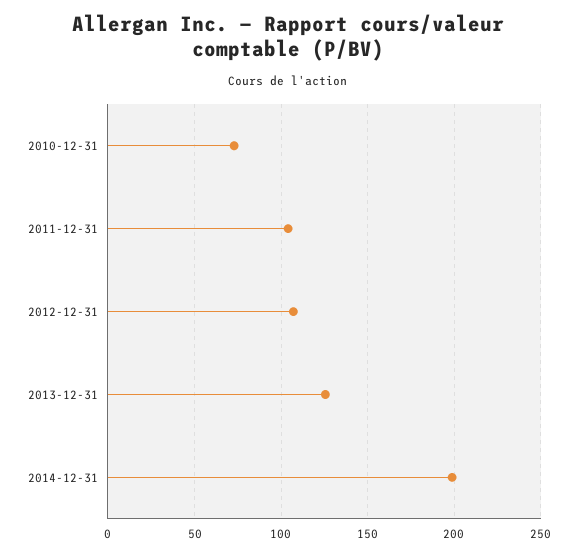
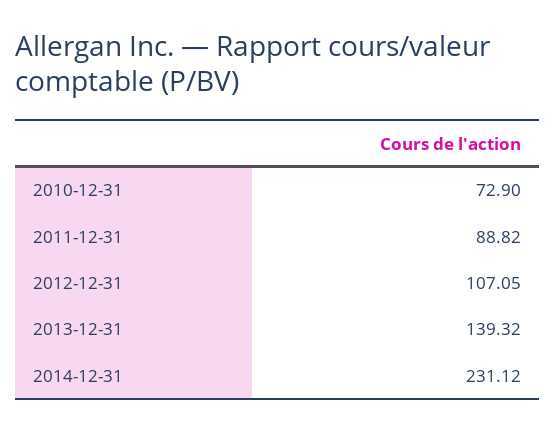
  {
    "2010-12-31": 72.9,
-   "2011-12-31": 105,
+   "2011-12-31": 88.82,
    "2012-12-31": 107.05,
-   "2013-12-31": 125,
+   "2013-12-31": 139.32,
-   "2014-12-31": 200
+   "2014-12-31": 231.12
  }

